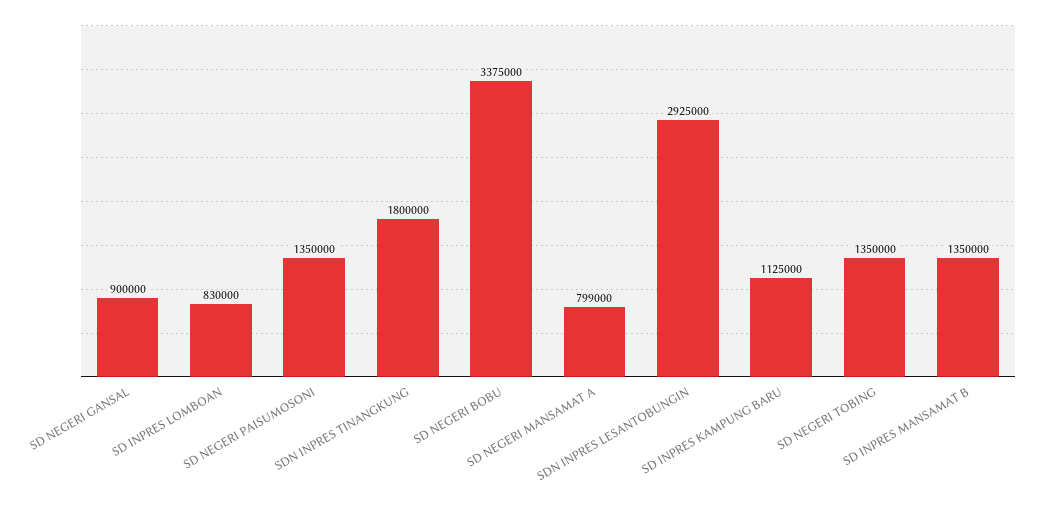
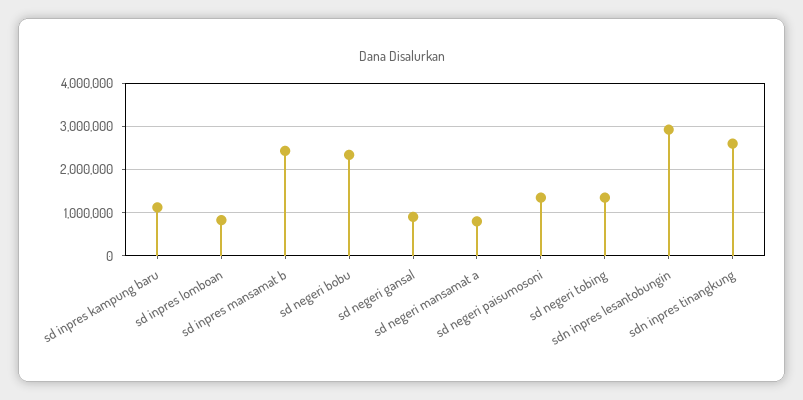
  {
    "SD NEGERI GANSAL": 900000,
    "SD INPRES LOMBOAN": 830000,
    "SD NEGERI PAISUMOSONI": 1350000,
-   "SDN INPRES TINANGKUNG": 1800000,
+   "SDN INPRES TINANGKUNG": 2600000,
-   "SD NEGERI BOBU": 3375000,
+   "SD NEGERI BOBU": 2400000,
    "SD NEGERI MANSAMAT A": 799000,
    "SDN INPRES LESANTOBUNGIN": 2925000,
    "SD INPRES KAMPUNG BARU": 1125000,
    "SD NEGERI TOBING": 1350000,
-   "SD INPRES MANSAMAT B": 1350000
+   "SD INPRES MANSAMAT B": 2400000
  }

